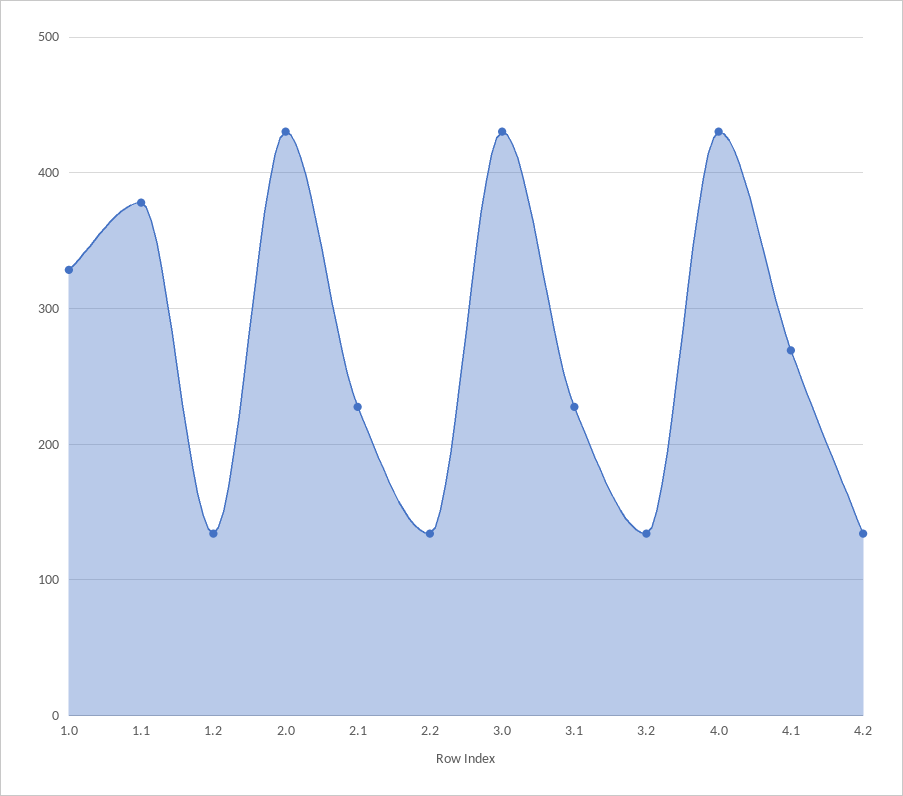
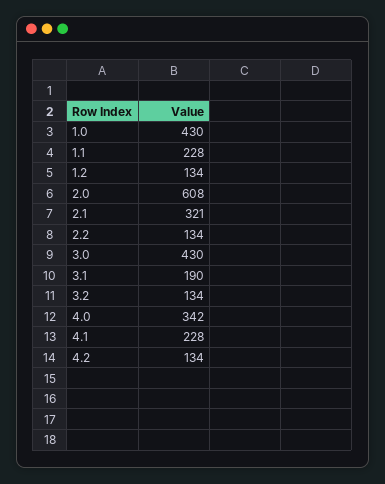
  {
-   "1.0": 330,
+   "1.0": 430,
-   "1.1": 380,
+   "1.1": 228,
    "1.2": 134,
-   "2.0": 430,
+   "2.0": 608,
-   "2.1": 230,
+   "2.1": 321,
    "2.2": 134,
    "3.0": 430,
-   "3.1": 230,
+   "3.1": 190,
    "3.2": 134,
-   "4.0": 430,
+   "4.0": 342,
-   "4.1": 270,
+   "4.1": 228,
    "4.2": 134
  }

